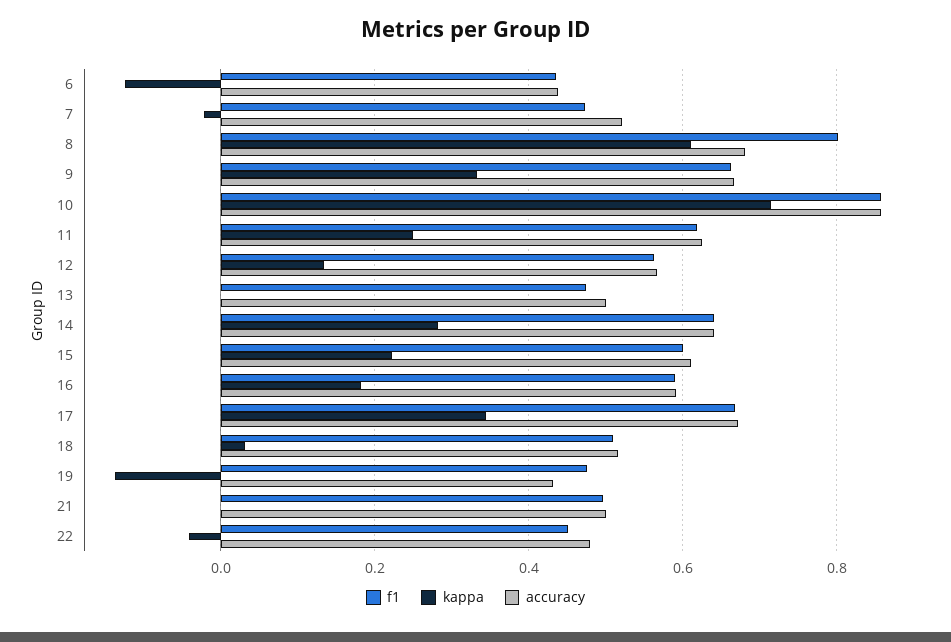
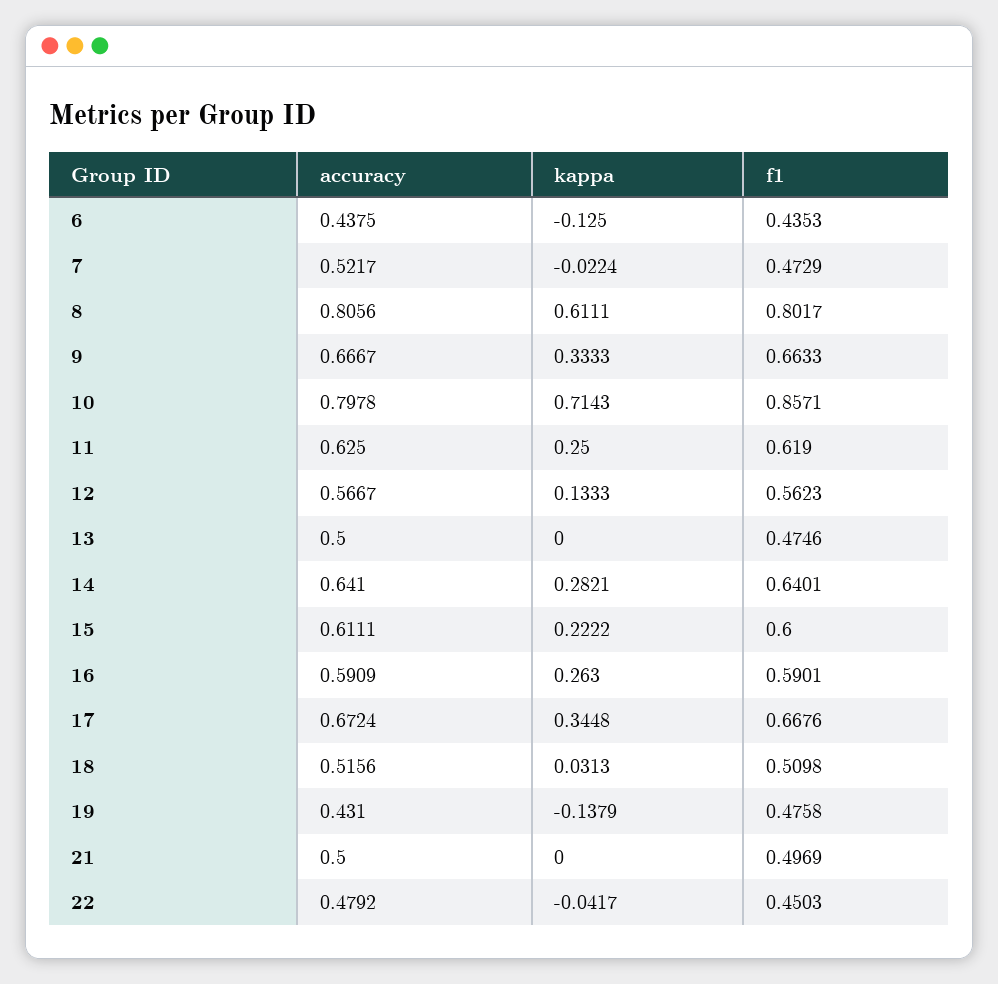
  {
    "f1": {
      "6": 0.4353,
      "7": 0.4729,
      "8": 0.8017,
      "9": 0.6633,
      "10": 0.8571,
      "11": 0.619,
      "12": 0.5623,
      "13": 0.4746,
      "14": 0.6401,
      "15": 0.6,
      "16": 0.5901,
      "17": 0.6676,
      "18": 0.5098,
      "19": 0.4758,
      "21": 0.4969,
      "22": 0.4503
    },
    "kappa": {
      "6": -0.125,
      "7": -0.0224,
      "8": 0.6111,
      "9": 0.3333,
      "10": 0.7143,
      "11": 0.25,
      "12": 0.1333,
      "13": 0,
      "14": 0.2821,
      "15": 0.2222,
-     "16": 0.18,
+     "16": 0.263,
      "17": 0.3448,
      "18": 0.0313,
      "19": -0.1379,
      "21": 0,
      "22": -0.0417
    },
    "accuracy": {
      "6": 0.4375,
      "7": 0.5217,
-     "8": 0.68,
+     "8": 0.8056,
      "9": 0.6667,
-     "10": 0.86,
+     "10": 0.7978,
      "11": 0.625,
      "12": 0.5667,
      "13": 0.5,
      "14": 0.641,
      "15": 0.6111,
      "16": 0.5909,
      "17": 0.6724,
      "18": 0.5156,
      "19": 0.431,
      "21": 0.5,
      "22": 0.4792
    }
  }

